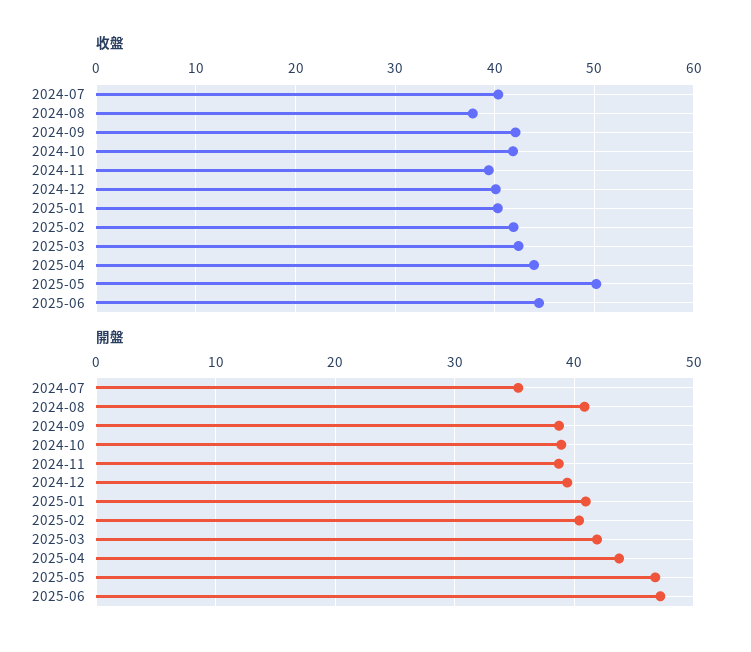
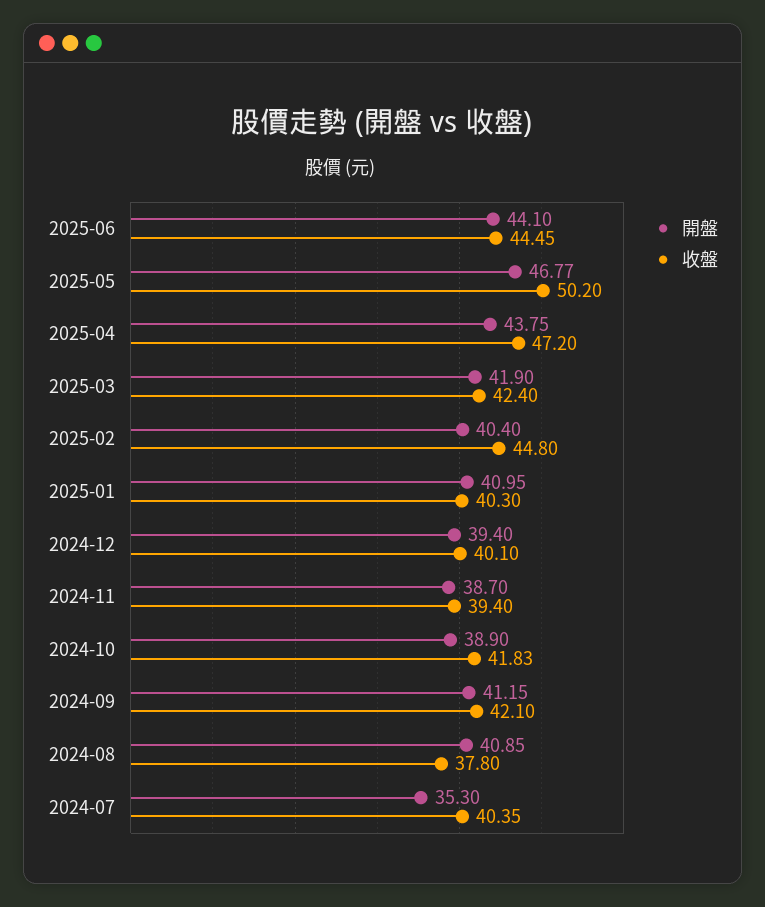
  {
    "收盤": {
      "2024-07": 40.35,
      "2024-08": 37.8,
      "2024-09": 42.1,
      "2024-10": 41.83,
      "2024-11": 39.4,
      "2024-12": 40.1,
      "2025-01": 40.3,
-     "2025-02": 42,
+     "2025-02": 44.8,
      "2025-03": 42.4,
-     "2025-04": 44,
+     "2025-04": 47.2,
      "2025-05": 50.2,
      "2025-06": 44.45
    },
    "開盤": {
      "2024-07": 35.3,
      "2024-08": 40.85,
-     "2024-09": 39,
+     "2024-09": 41.15,
      "2024-10": 38.9,
      "2024-11": 38.7,
      "2024-12": 39.4,
      "2025-01": 40.95,
      "2025-02": 40.4,
      "2025-03": 41.9,
      "2025-04": 43.75,
      "2025-05": 46.77,
-     "2025-06": 47
+     "2025-06": 44.1
    }
  }

